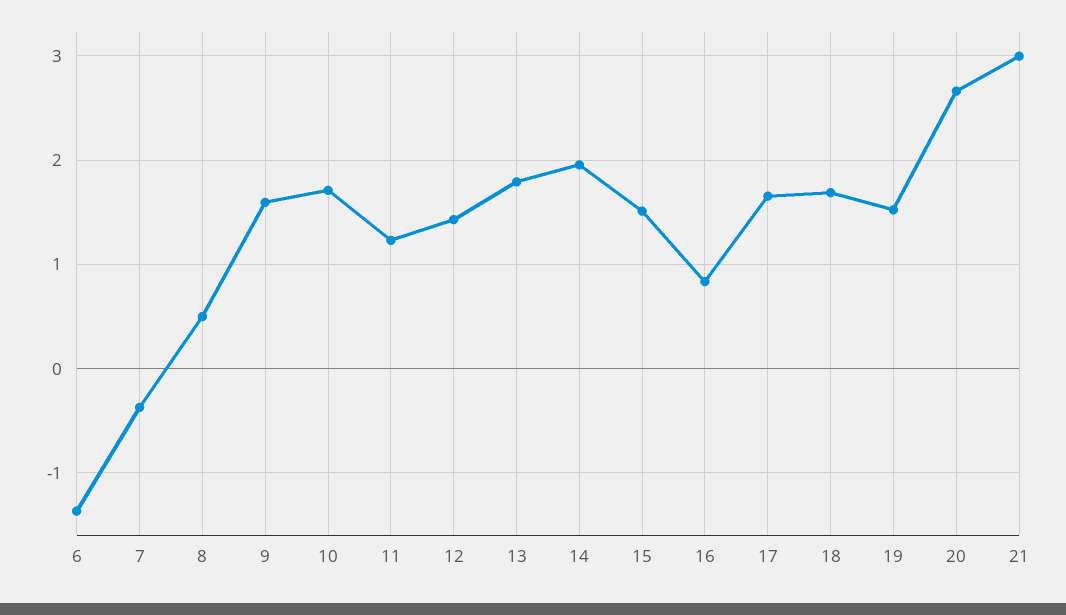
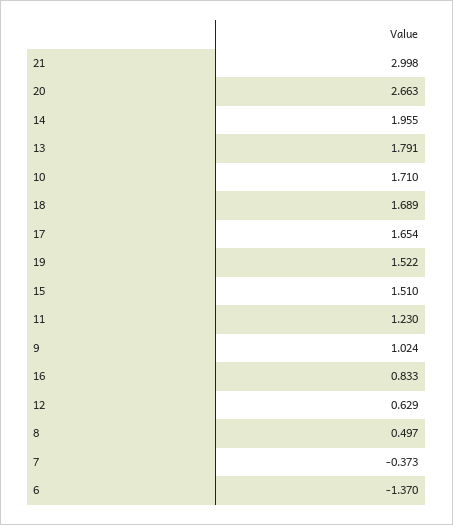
  {
    "6": -1.37,
    "7": -0.373,
    "8": 0.497,
-   "9": 1.6,
+   "9": 1.024,
    "10": 1.71,
    "11": 1.23,
-   "12": 1.4,
+   "12": 0.629,
    "13": 1.791,
    "14": 1.955,
    "15": 1.51,
    "16": 0.833,
    "17": 1.654,
    "18": 1.689,
    "19": 1.522,
    "20": 2.663,
    "21": 2.998
  }

